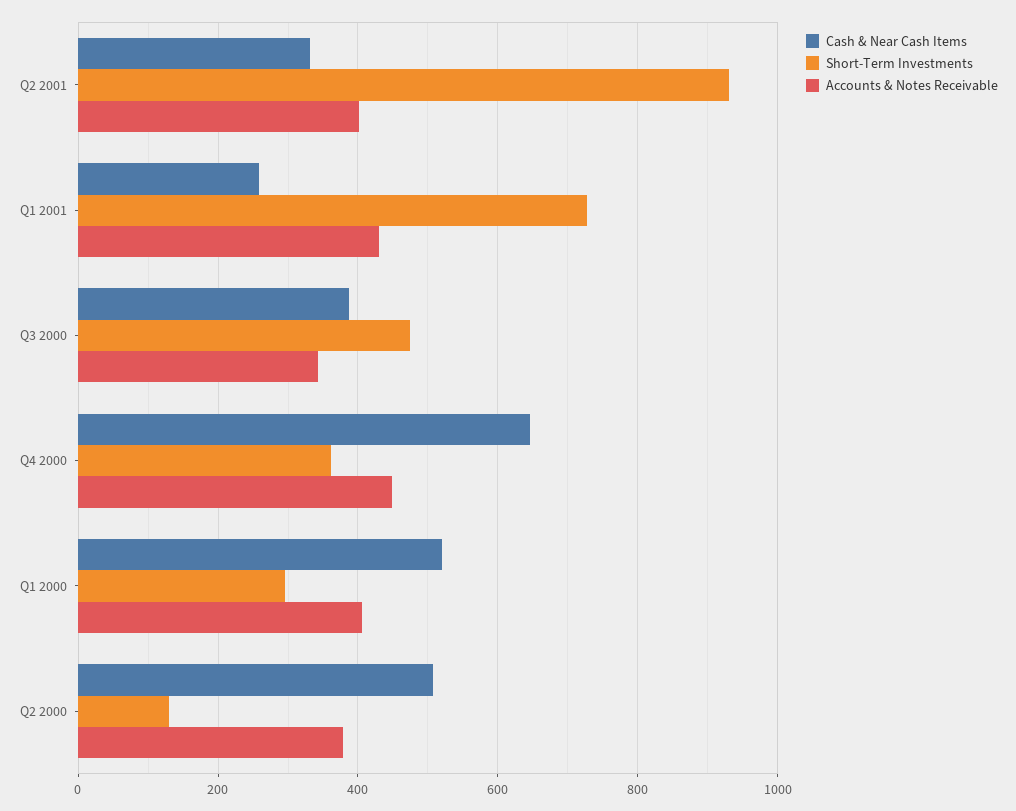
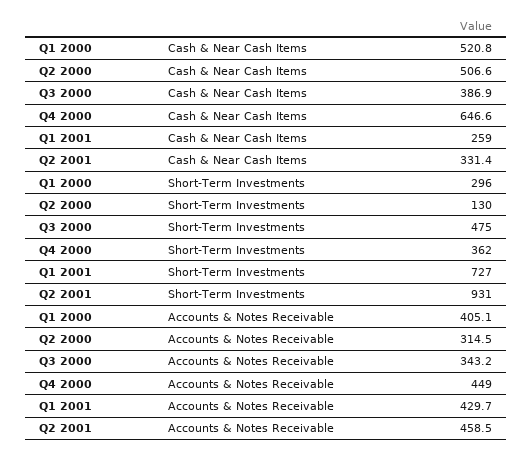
  {
    "Cash & Near Cash Items": {
      "Q2 2001": 331.4,
      "Q1 2001": 259,
      "Q3 2000": 386.9,
      "Q4 2000": 646.6,
      "Q1 2000": 520.8,
      "Q2 2000": 506.6
    },
    "Short-Term Investments": {
      "Q2 2001": 931,
      "Q1 2001": 727,
      "Q3 2000": 475,
      "Q4 2000": 362,
      "Q1 2000": 296,
      "Q2 2000": 130
    },
    "Accounts & Notes Receivable": {
-     "Q2 2001": 400,
+     "Q2 2001": 458.5,
      "Q1 2001": 429.7,
      "Q3 2000": 343.2,
      "Q4 2000": 449,
      "Q1 2000": 405.1,
-     "Q2 2000": 380
+     "Q2 2000": 314.5
    }
  }

